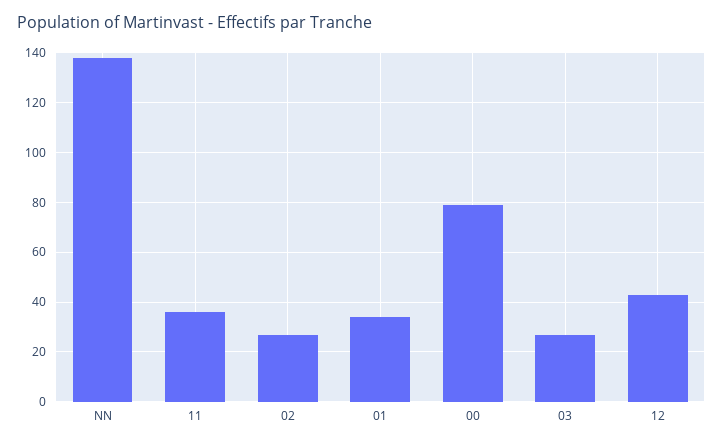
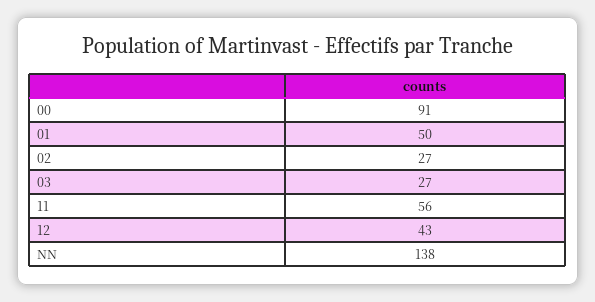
  {
    "NN": 138,
-   "11": 35,
+   "11": 56,
    "02": 27,
-   "01": 35,
+   "01": 50,
-   "00": 80,
+   "00": 91,
    "03": 27,
    "12": 43
  }

